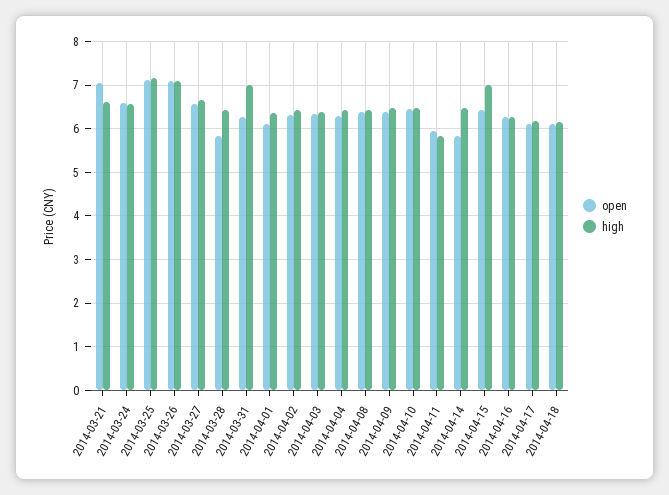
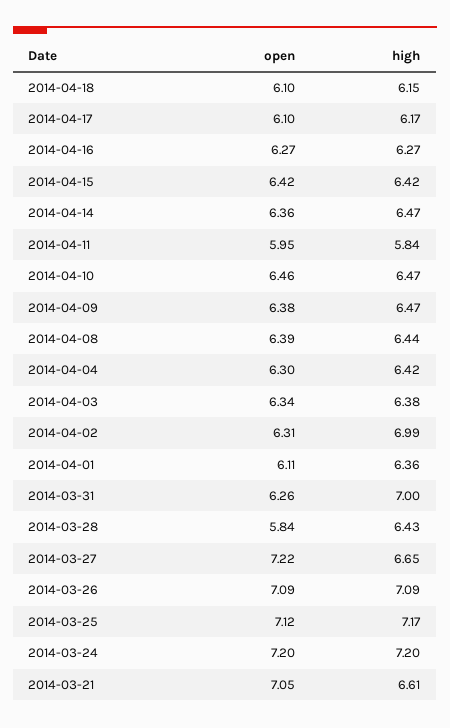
  {
    "open": {
      "2014-03-21": 7.05,
-     "2014-03-24": 6.6,
+     "2014-03-24": 7.2,
      "2014-03-25": 7.12,
      "2014-03-26": 7.09,
-     "2014-03-27": 6.6,
+     "2014-03-27": 7.22,
      "2014-03-28": 5.84,
      "2014-03-31": 6.26,
      "2014-04-01": 6.11,
      "2014-04-02": 6.31,
      "2014-04-03": 6.34,
      "2014-04-04": 6.3,
      "2014-04-08": 6.39,
      "2014-04-09": 6.38,
      "2014-04-10": 6.46,
      "2014-04-11": 5.95,
-     "2014-04-14": 5.8,
+     "2014-04-14": 6.36,
      "2014-04-15": 6.42,
      "2014-04-16": 6.27,
      "2014-04-17": 6.1,
      "2014-04-18": 6.1
    },
    "high": {
      "2014-03-21": 6.61,
-     "2014-03-24": 6.6,
+     "2014-03-24": 7.2,
      "2014-03-25": 7.17,
      "2014-03-26": 7.09,
      "2014-03-27": 6.65,
      "2014-03-28": 6.43,
      "2014-03-31": 7,
      "2014-04-01": 6.36,
-     "2014-04-02": 6.4,
+     "2014-04-02": 6.99,
      "2014-04-03": 6.38,
      "2014-04-04": 6.42,
      "2014-04-08": 6.44,
      "2014-04-09": 6.47,
      "2014-04-10": 6.47,
      "2014-04-11": 5.84,
      "2014-04-14": 6.47,
-     "2014-04-15": 7,
+     "2014-04-15": 6.42,
      "2014-04-16": 6.27,
      "2014-04-17": 6.17,
      "2014-04-18": 6.15
    }
  }

